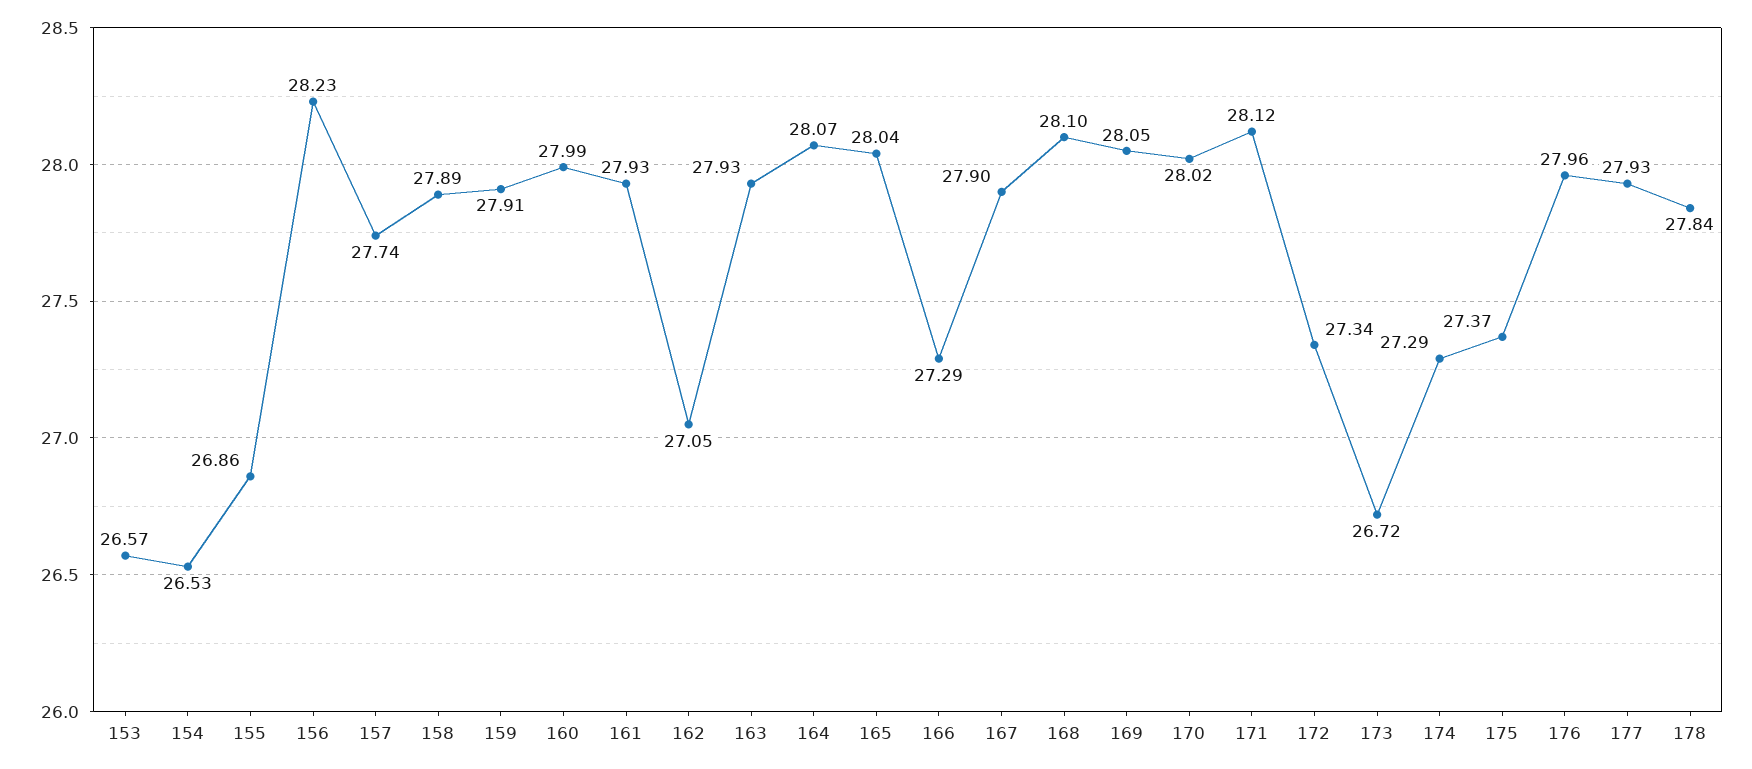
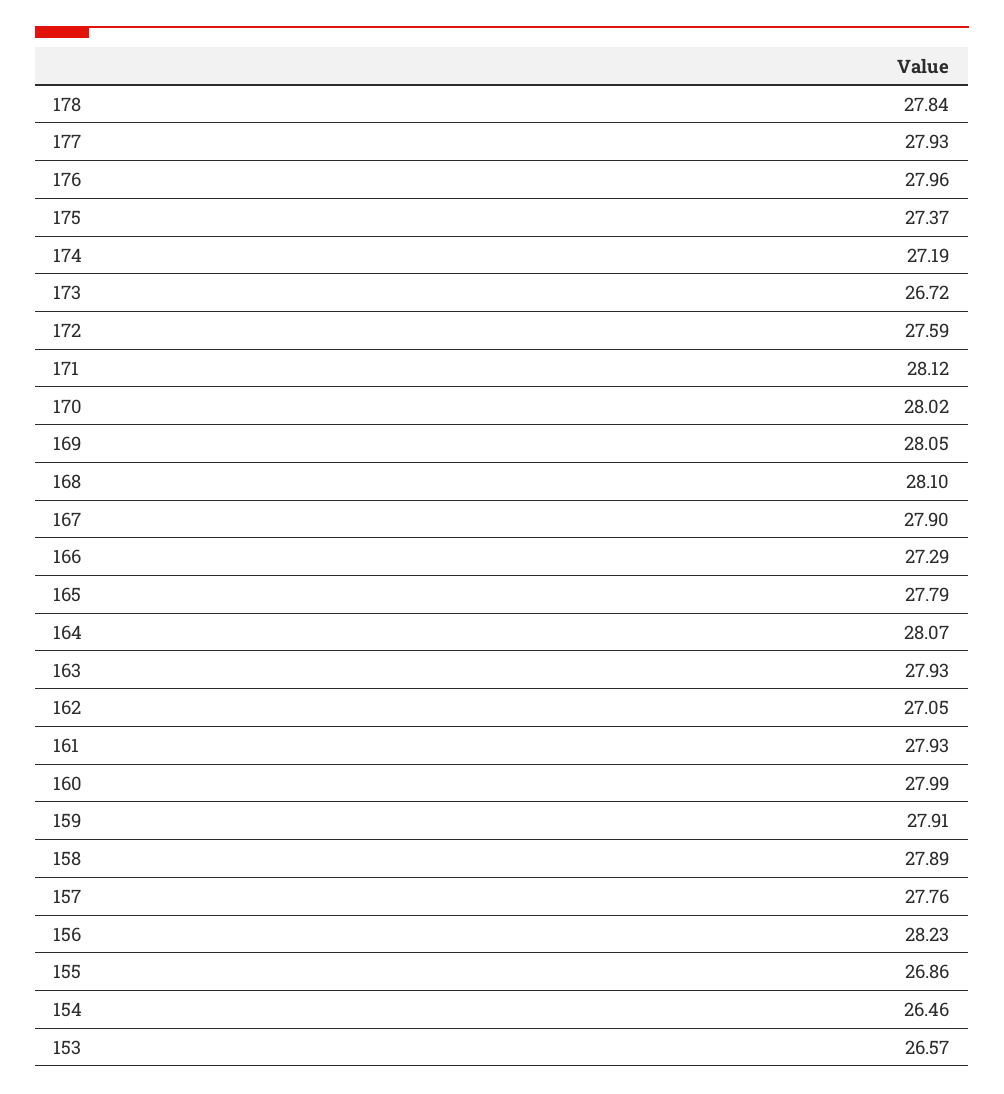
  {
    "153": 26.57,
-   "154": 26.53,
+   "154": 26.46,
    "155": 26.86,
    "156": 28.23,
-   "157": 27.74,
+   "157": 27.76,
    "158": 27.89,
    "159": 27.91,
    "160": 27.99,
    "161": 27.93,
    "162": 27.05,
    "163": 27.93,
    "164": 28.07,
-   "165": 28.04,
+   "165": 27.79,
    "166": 27.29,
    "167": 27.9,
    "168": 28.1,
    "169": 28.05,
    "170": 28.02,
    "171": 28.12,
-   "172": 27.34,
+   "172": 27.59,
    "173": 26.72,
-   "174": 27.29,
+   "174": 27.19,
    "175": 27.37,
    "176": 27.96,
    "177": 27.93,
    "178": 27.84
  }

